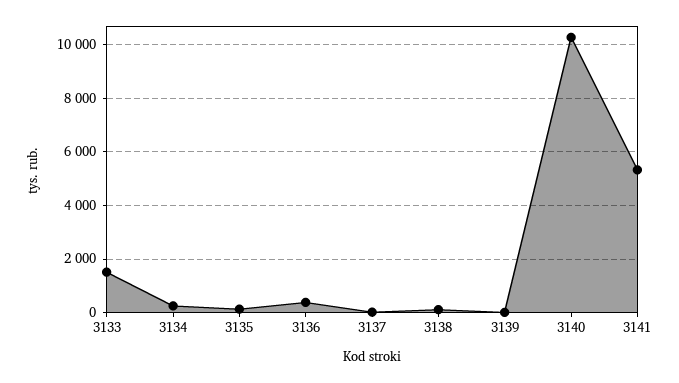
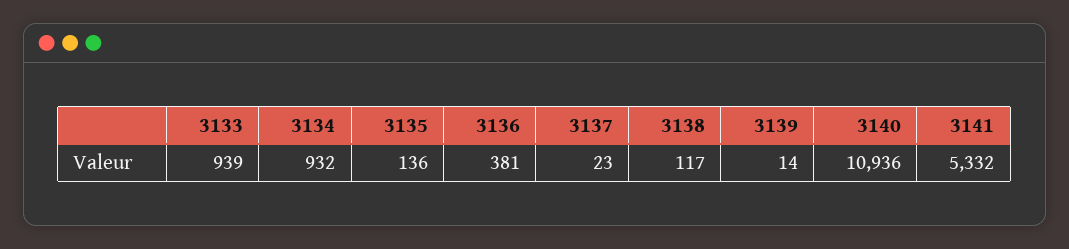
  {
-   "3133": 1500,
+   "3133": 939,
-   "3134": 250,
+   "3134": 932,
    "3135": 136,
    "3136": 381,
    "3137": 23,
    "3138": 117,
    "3139": 14,
-   "3140": 10250,
+   "3140": 10936,
    "3141": 5332
  }

